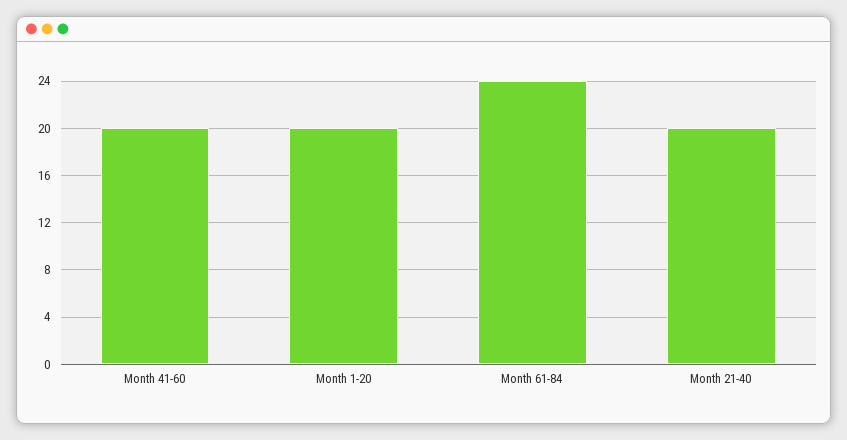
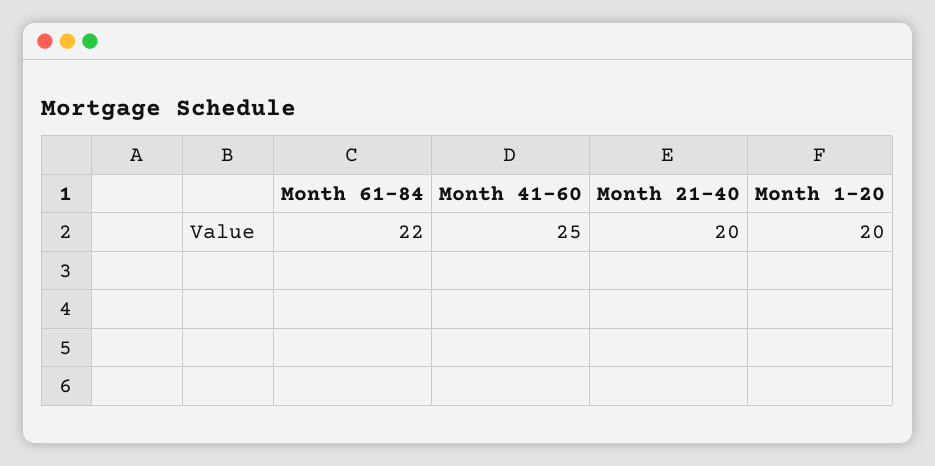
  {
-   "Month 41-60": 20,
+   "Month 41-60": 25,
    "Month 1-20": 20,
-   "Month 61-84": 24,
+   "Month 61-84": 22,
    "Month 21-40": 20
  }

